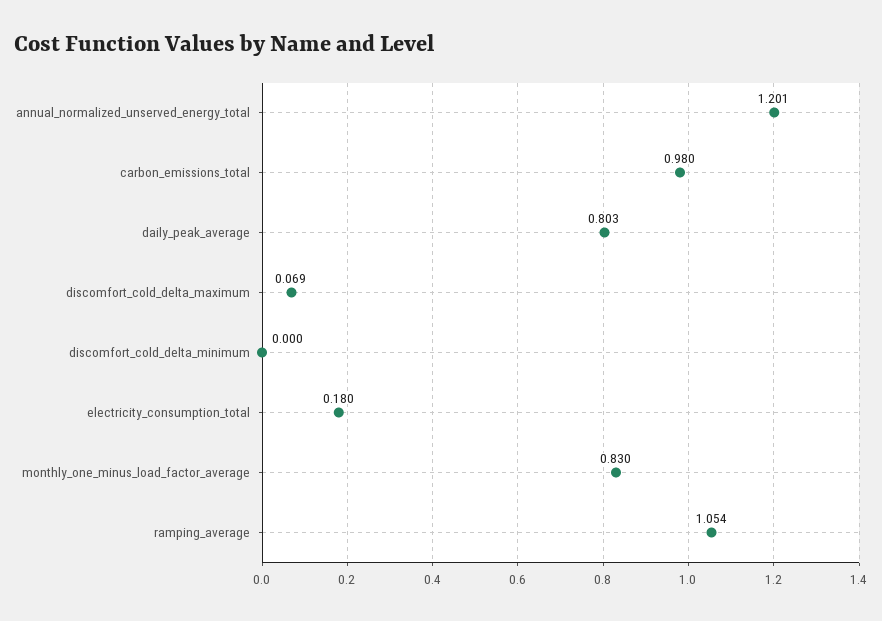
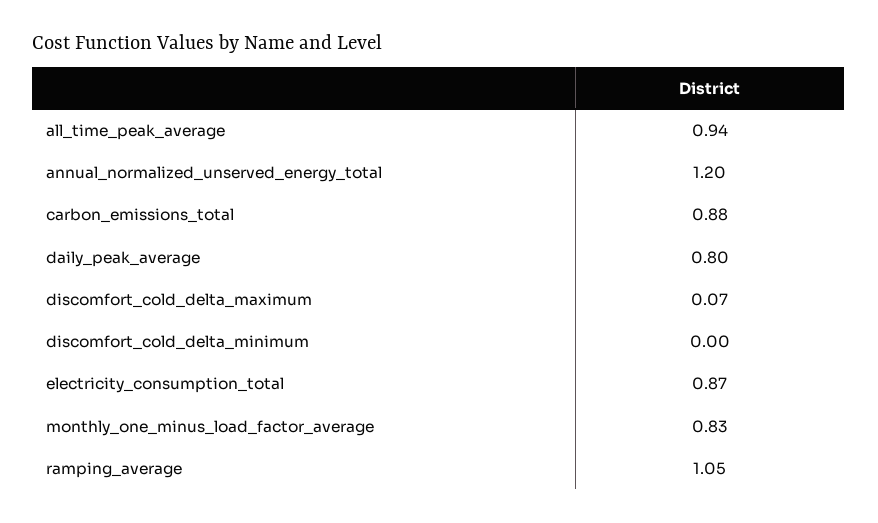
  {
    "annual_normalized_unserved_energy_total": 1.201,
-   "carbon_emissions_total": 0.98,
+   "carbon_emissions_total": 0.88,
    "daily_peak_average": 0.803,
    "discomfort_cold_delta_maximum": 0.069,
    "discomfort_cold_delta_minimum": 0,
-   "electricity_consumption_total": 0.18,
+   "electricity_consumption_total": 0.87,
    "monthly_one_minus_load_factor_average": 0.83,
-   "ramping_average": 1.054
+   "ramping_average": 1.054,
+   "all_time_peak_average": 0.94
  }

